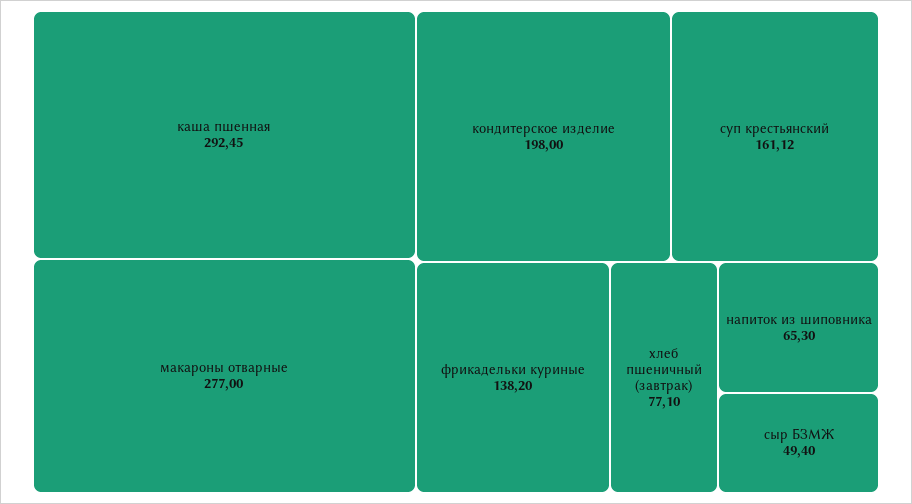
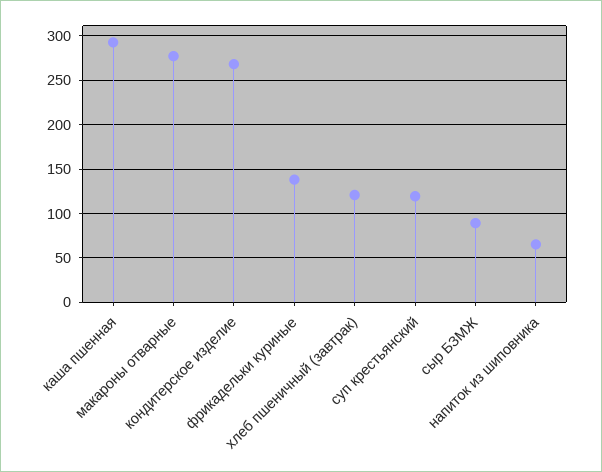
  {
    "каша пшенная": 292.45,
    "макароны отварные": 277,
-   "кондитерское изделие": 198,
+   "кондитерское изделие": 270,
-   "суп крестьянский": 161.12,
+   "суп крестьянский": 120,
    "фрикадельки куриные": 138.2,
-   "хлеб пшеничный (завтрак)": 77.1,
+   "хлеб пшеничный (завтрак)": 120,
    "напиток из шиповника": 65.3,
-   "сыр БЗМЖ": 49.4
+   "сыр БЗМЖ": 90
  }

